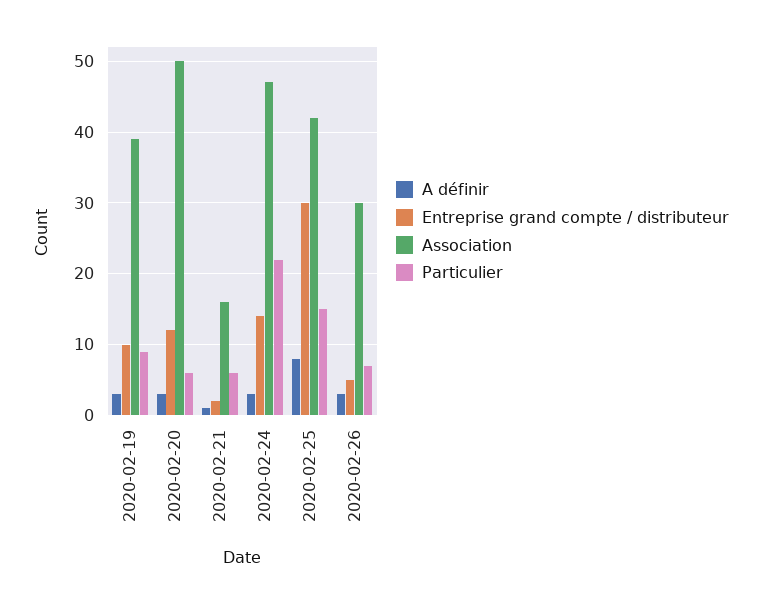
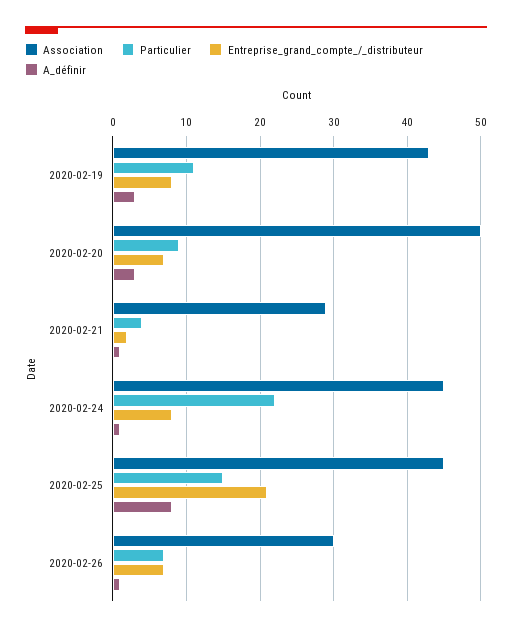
  {
    "A définir": {
      "2020-02-19": 3,
      "2020-02-20": 3,
      "2020-02-21": 1,
-     "2020-02-24": 3,
+     "2020-02-24": 1,
      "2020-02-25": 8,
-     "2020-02-26": 3
+     "2020-02-26": 1
    },
    "Entreprise grand compte / distributeur": {
-     "2020-02-19": 10,
+     "2020-02-19": 8,
-     "2020-02-20": 12,
+     "2020-02-20": 7,
      "2020-02-21": 2,
-     "2020-02-24": 14,
+     "2020-02-24": 8,
-     "2020-02-25": 30,
+     "2020-02-25": 21,
-     "2020-02-26": 5
+     "2020-02-26": 7
    },
    "Association": {
-     "2020-02-19": 39,
+     "2020-02-19": 43,
      "2020-02-20": 50,
-     "2020-02-21": 16,
+     "2020-02-21": 29,
-     "2020-02-24": 47,
+     "2020-02-24": 45,
-     "2020-02-25": 42,
+     "2020-02-25": 45,
      "2020-02-26": 30
    },
    "Particulier": {
-     "2020-02-19": 9,
+     "2020-02-19": 11,
-     "2020-02-20": 6,
+     "2020-02-20": 9,
-     "2020-02-21": 6,
+     "2020-02-21": 4,
      "2020-02-24": 22,
      "2020-02-25": 15,
      "2020-02-26": 7
    }
  }

